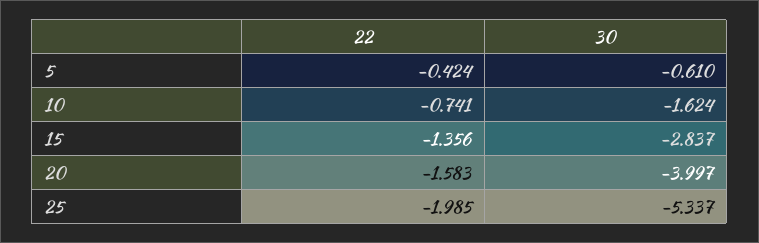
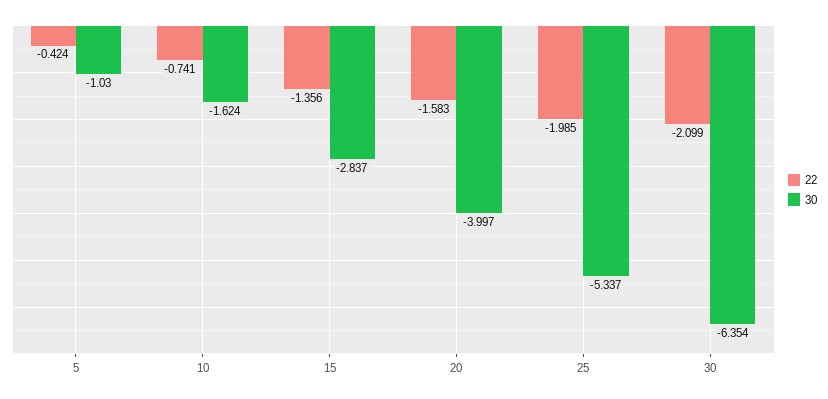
  {
    "22": {
      "5": -0.424,
      "10": -0.741,
      "15": -1.356,
      "20": -1.583,
-     "25": -1.985
+     "25": -1.985,
+     "30": -2.099
    },
    "30": {
-     "5": -0.61,
+     "5": -1.03,
      "10": -1.624,
      "15": -2.837,
      "20": -3.997,
-     "25": -5.337
+     "25": -5.337,
+     "30": -6.354
    }
  }

